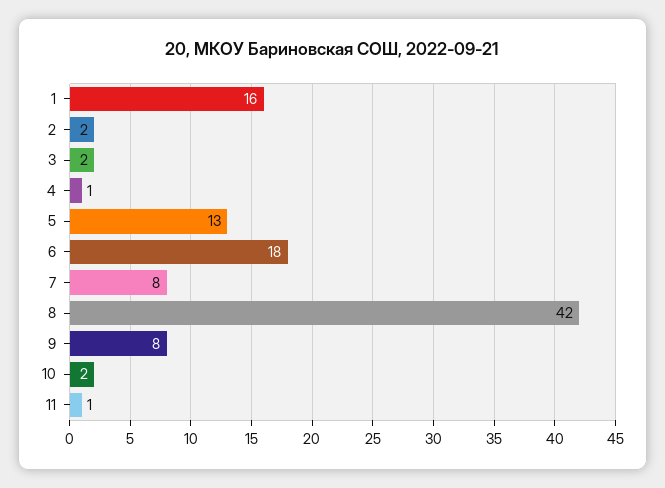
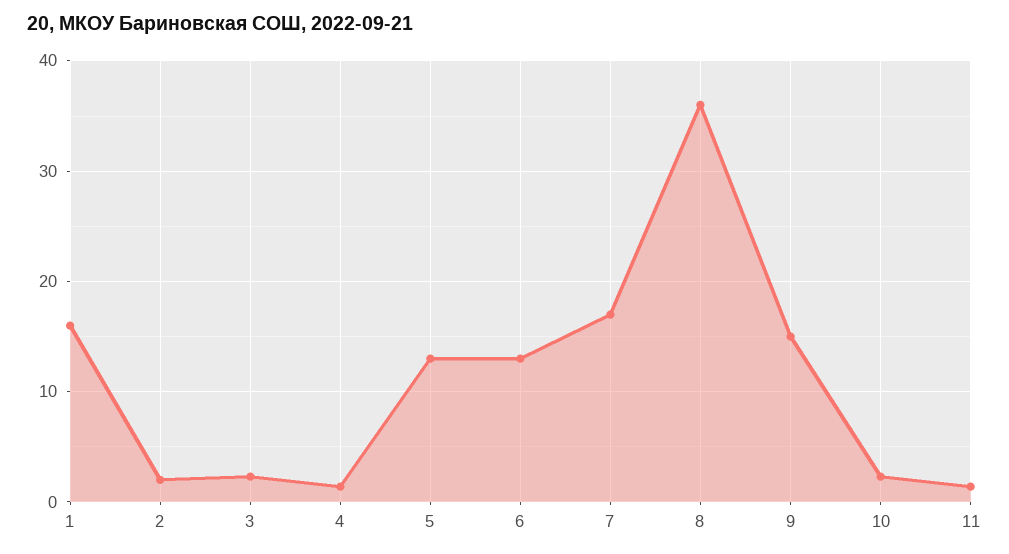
  {
    "1": 16,
    "2": 2,
    "3": 2,
    "4": 1,
    "5": 13,
-   "6": 18,
+   "6": 13,
-   "7": 8,
+   "7": 17,
-   "8": 42,
+   "8": 36,
-   "9": 8,
+   "9": 15,
    "10": 2,
    "11": 1
  }

